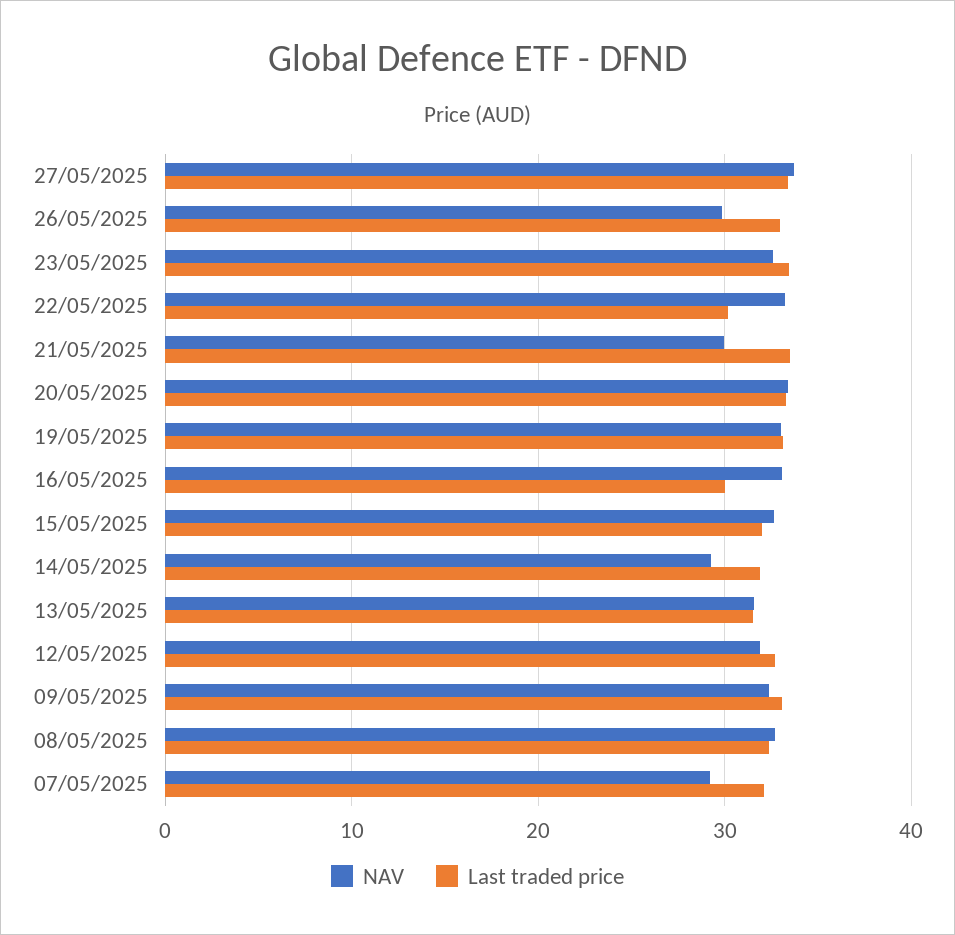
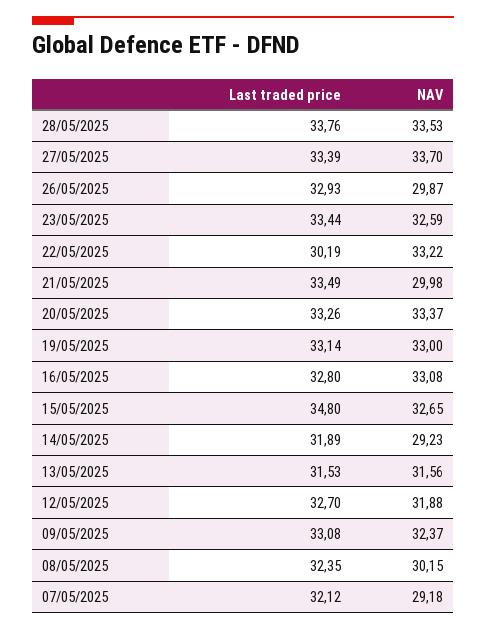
  {
    "NAV": {
      "27/05/2025": 33.7,
      "26/05/2025": 29.87,
      "23/05/2025": 32.59,
      "22/05/2025": 33.22,
      "21/05/2025": 29.98,
      "20/05/2025": 33.37,
      "19/05/2025": 33,
      "16/05/2025": 33.08,
      "15/05/2025": 32.65,
      "14/05/2025": 29.23,
      "13/05/2025": 31.56,
      "12/05/2025": 31.88,
      "09/05/2025": 32.37,
-     "08/05/2025": 33,
+     "08/05/2025": 30.15,
-     "07/05/2025": 29.18
+     "07/05/2025": 29.18,
+     "28/05/2025": 33.53
    },
    "Last traded price": {
      "27/05/2025": 33.39,
      "26/05/2025": 32.93,
      "23/05/2025": 33.44,
      "22/05/2025": 30.19,
      "21/05/2025": 33.49,
      "20/05/2025": 33.26,
      "19/05/2025": 33.14,
-     "16/05/2025": 30,
+     "16/05/2025": 32.8,
-     "15/05/2025": 32,
+     "15/05/2025": 34.8,
      "14/05/2025": 31.89,
      "13/05/2025": 31.53,
      "12/05/2025": 32.7,
      "09/05/2025": 33.08,
      "08/05/2025": 32.35,
-     "07/05/2025": 32.12
+     "07/05/2025": 32.12,
+     "28/05/2025": 33.76
    }
  }

